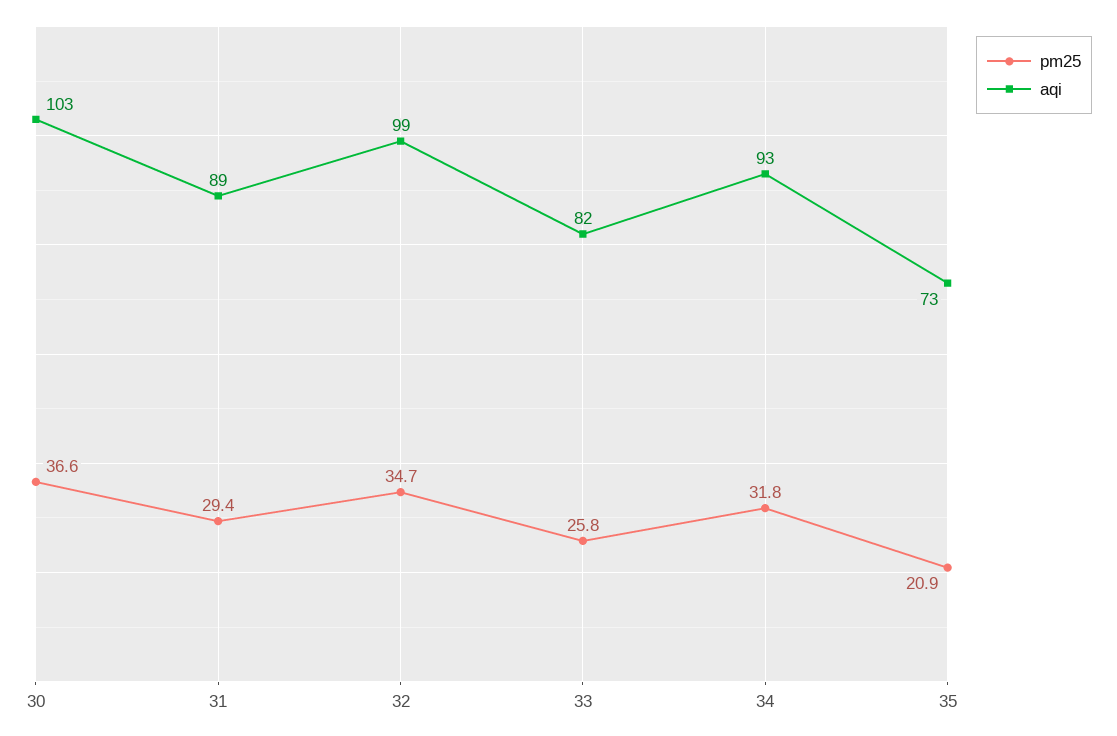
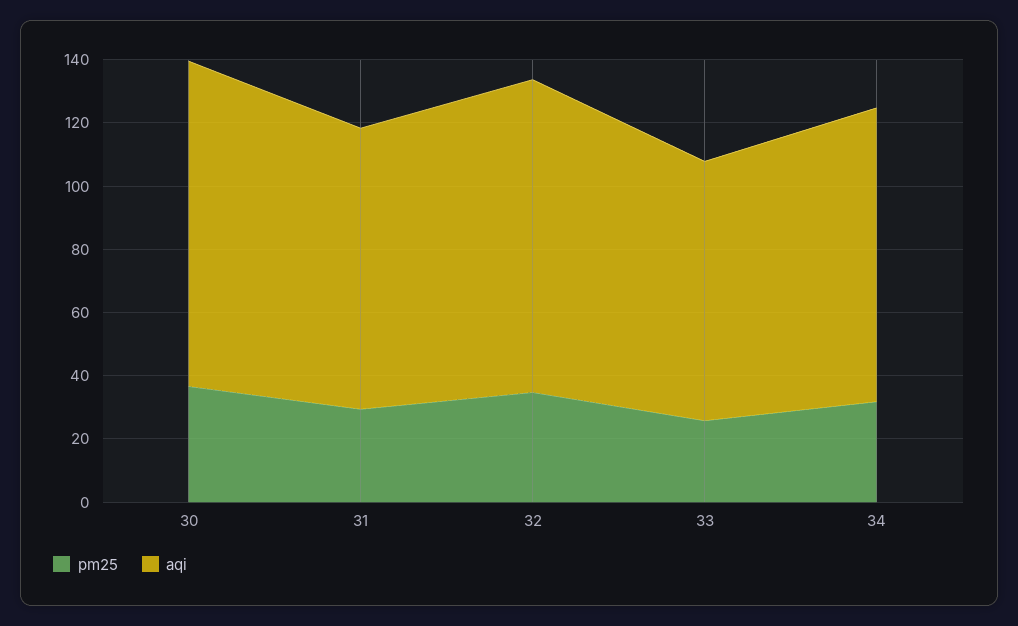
  {
    "pm25": {
      "30": 36.6,
      "31": 29.4,
      "32": 34.7,
      "33": 25.8,
-     "34": 31.8,
+     "34": 31.8
-     "35": 20.9
    },
    "aqi": {
      "30": 103,
      "31": 89,
      "32": 99,
      "33": 82,
-     "34": 93,
+     "34": 93
-     "35": 73
    }
  }

